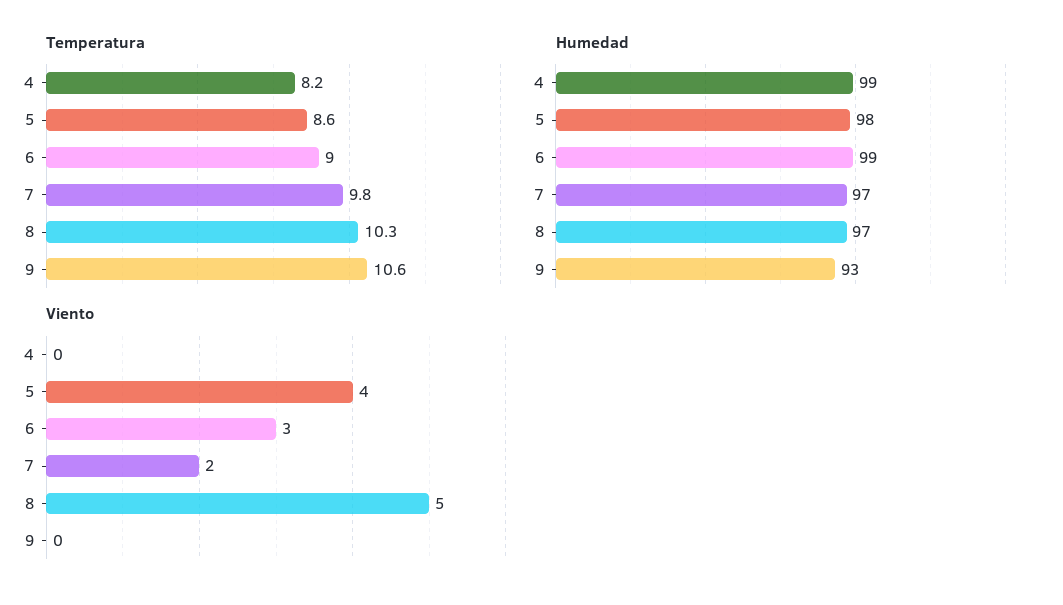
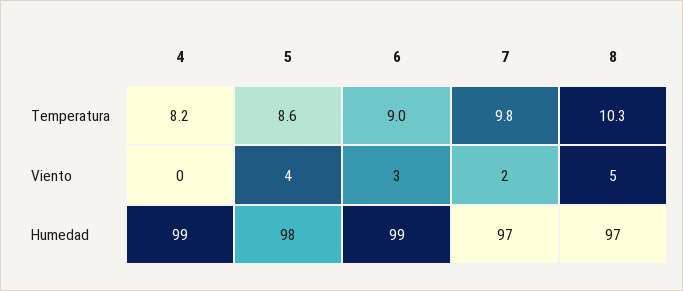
  {
    "Temperatura": {
      "4": 8.2,
      "5": 8.6,
      "6": 9,
      "7": 9.8,
-     "8": 10.3,
+     "8": 10.3
-     "9": 10.6
    },
    "Humedad": {
      "4": 99,
      "5": 98,
      "6": 99,
      "7": 97,
-     "8": 97,
+     "8": 97
-     "9": 93
    },
    "Viento": {
      "4": 0,
      "5": 4,
      "6": 3,
      "7": 2,
-     "8": 5,
+     "8": 5
-     "9": 0
    }
  }

